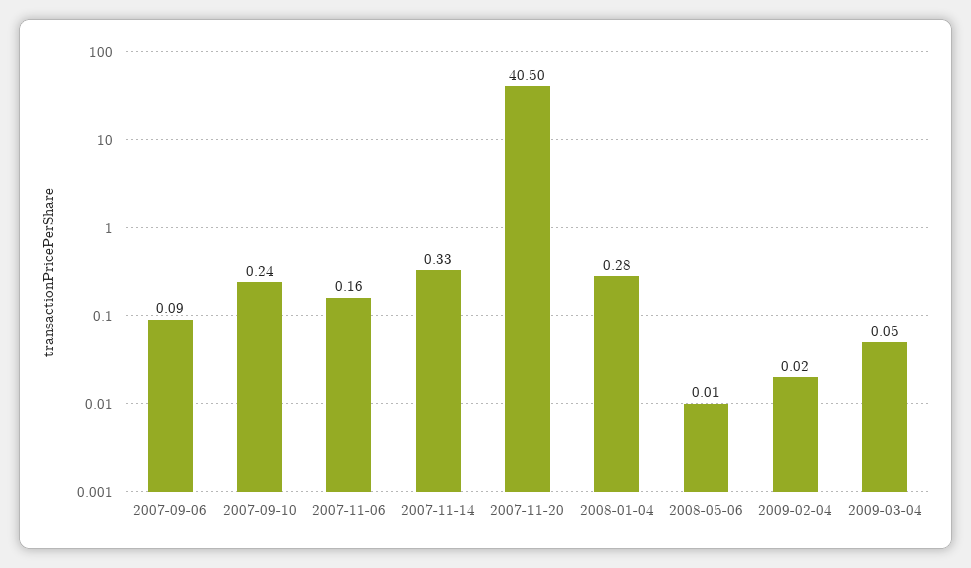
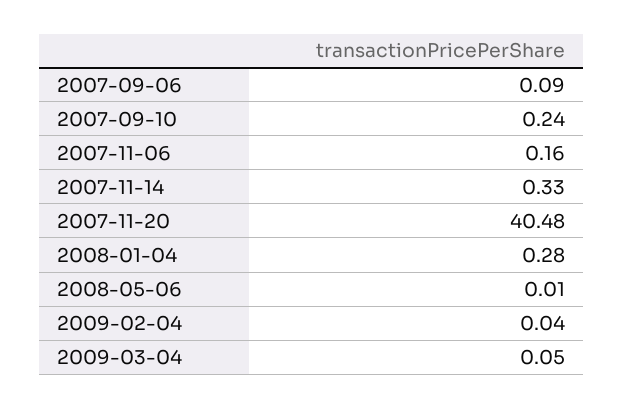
  {
    "2007-09-06": 0.09,
    "2007-09-10": 0.24,
    "2007-11-06": 0.16,
    "2007-11-14": 0.33,
-   "2007-11-20": 40.5,
+   "2007-11-20": 40.48,
    "2008-01-04": 0.28,
    "2008-05-06": 0.01,
-   "2009-02-04": 0.02,
+   "2009-02-04": 0.04,
    "2009-03-04": 0.05
  }

